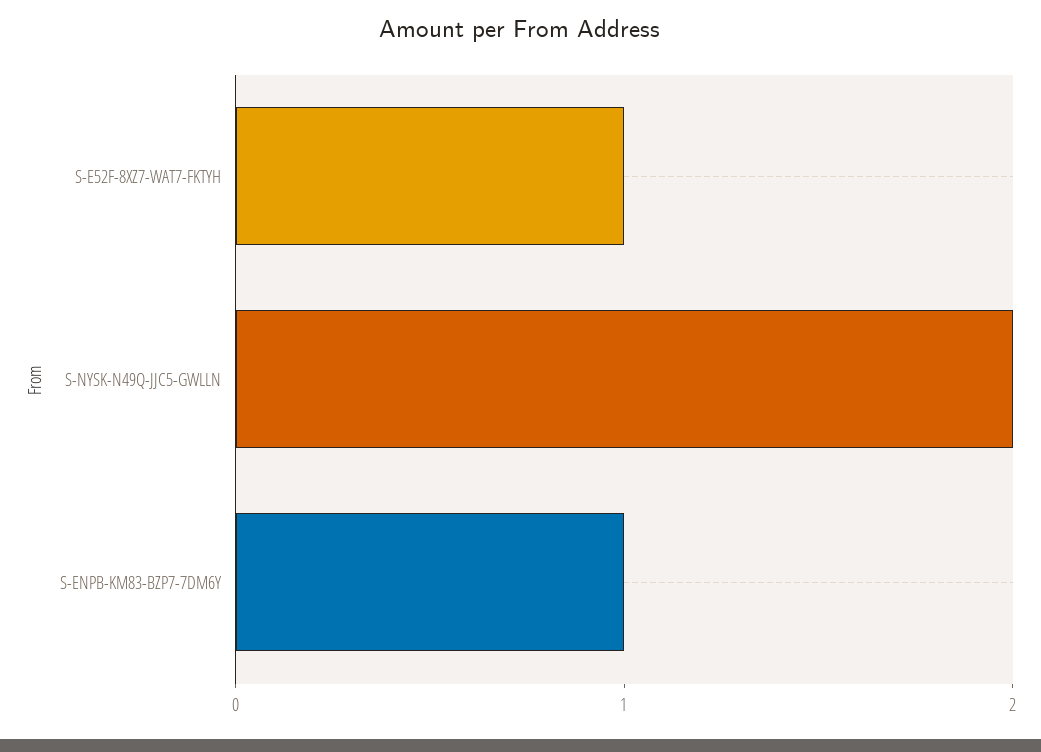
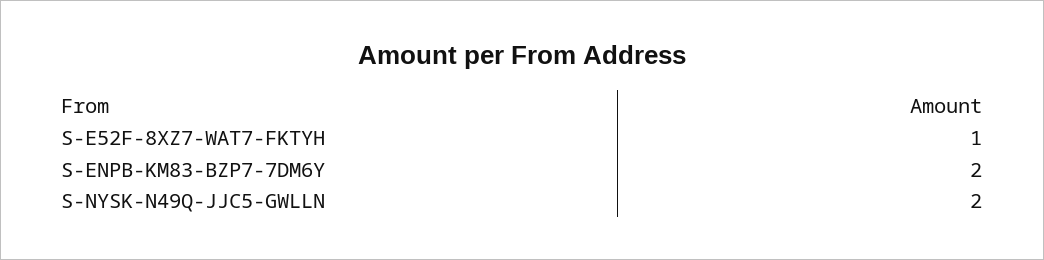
  {
    "S-E52F-8XZ7-WAT7-FKTYH": 1,
    "S-NYSK-N49Q-JJC5-GWLLN": 2,
-   "S-ENPB-KM83-BZP7-7DM6Y": 1
+   "S-ENPB-KM83-BZP7-7DM6Y": 2
  }

